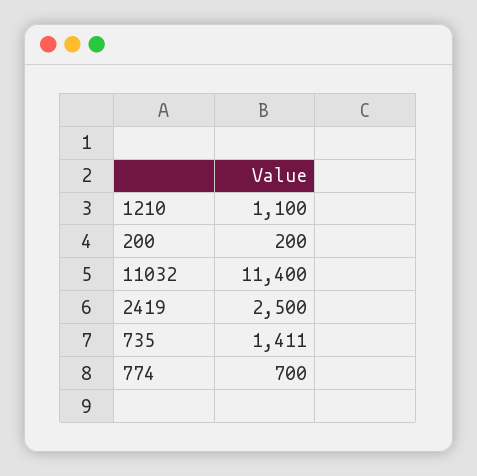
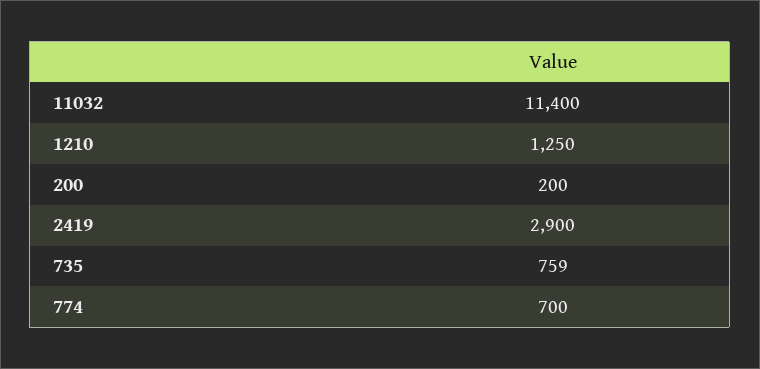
  {
-   "1210": 1100,
+   "1210": 1250,
    "200": 200,
    "11032": 11400,
-   "2419": 2500,
+   "2419": 2900,
-   "735": 1411,
+   "735": 759,
    "774": 700
  }

